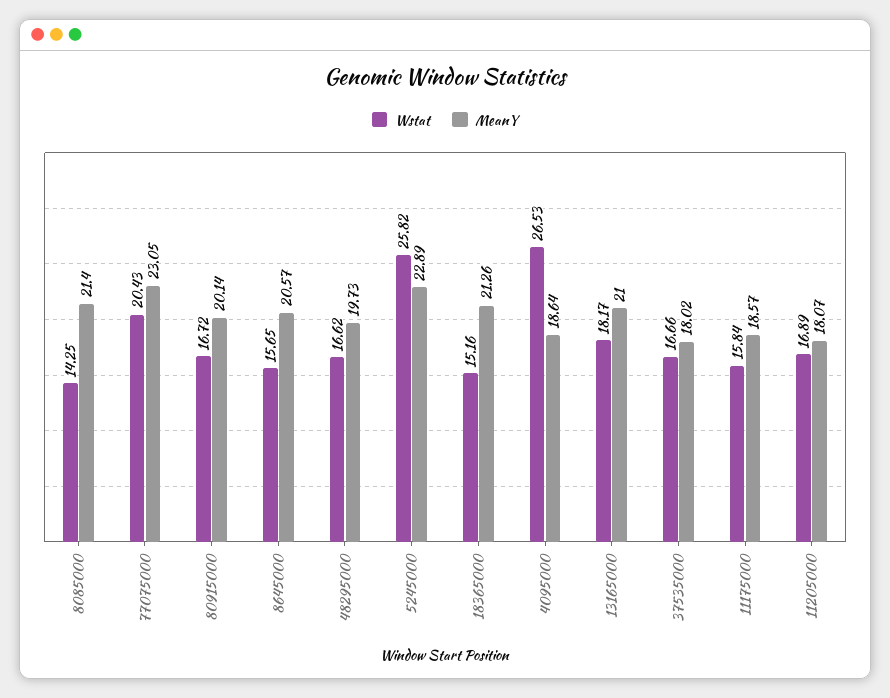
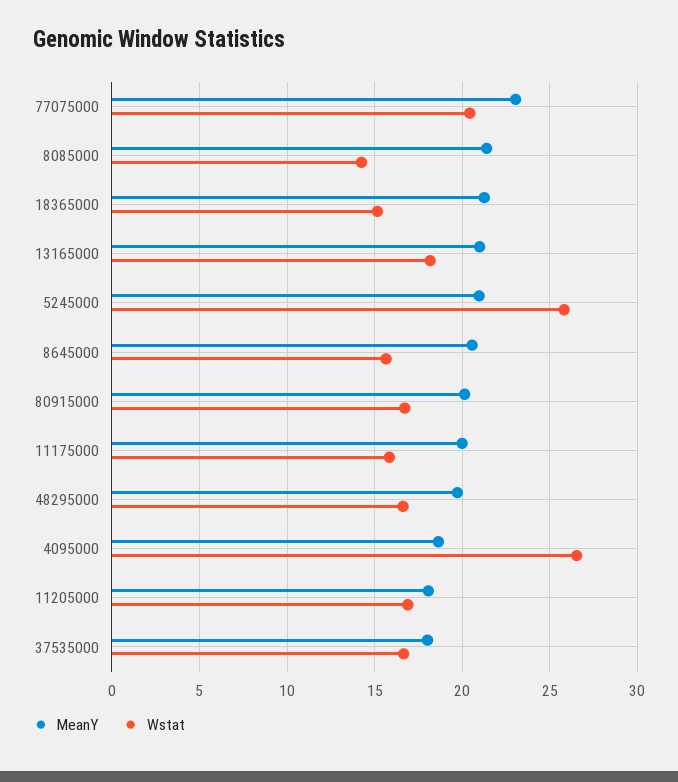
  {
    "Wstat": {
      "8085000": 14.25,
      "77075000": 20.43,
      "80915000": 16.72,
      "8645000": 15.65,
      "48295000": 16.62,
      "5245000": 25.82,
      "18365000": 15.16,
      "4095000": 26.53,
      "13165000": 18.17,
      "37535000": 16.66,
      "11175000": 15.84,
      "11205000": 16.89
    },
    "MeanY": {
      "8085000": 21.4,
      "77075000": 23.05,
      "80915000": 20.14,
      "8645000": 20.57,
      "48295000": 19.73,
-     "5245000": 22.89,
+     "5245000": 21,
      "18365000": 21.26,
      "4095000": 18.64,
      "13165000": 21,
      "37535000": 18.02,
-     "11175000": 18.57,
+     "11175000": 20,
      "11205000": 18.07
    }
  }

